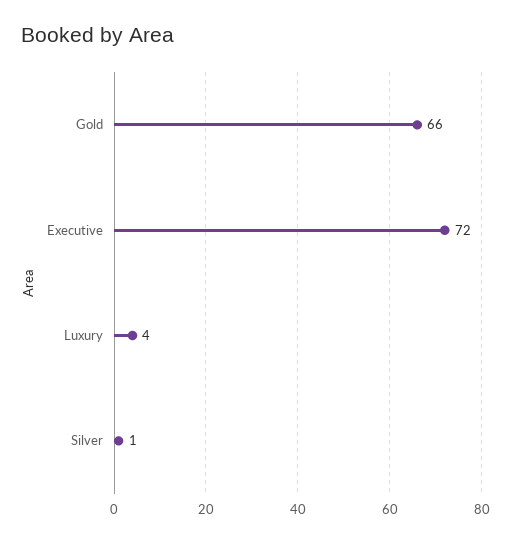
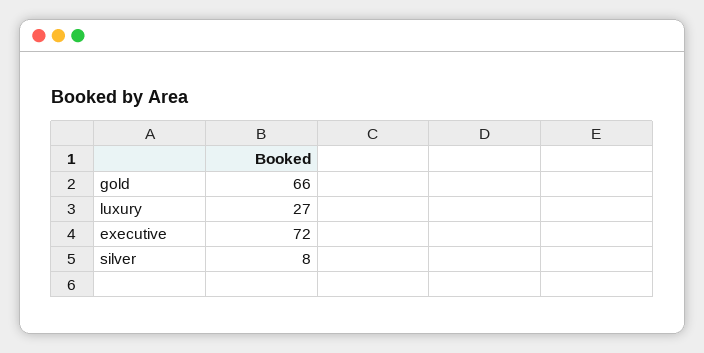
  {
    "Gold": 66,
    "Executive": 72,
-   "Luxury": 4,
+   "Luxury": 27,
-   "Silver": 1
+   "Silver": 8
  }

